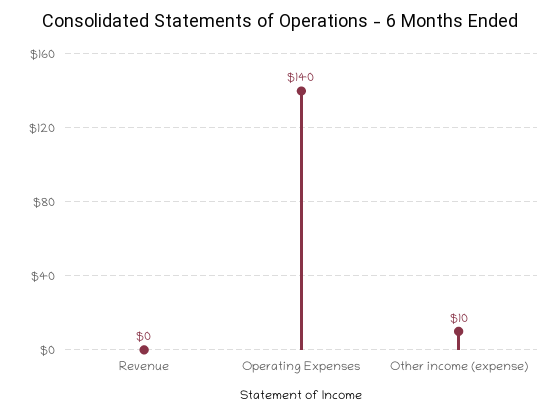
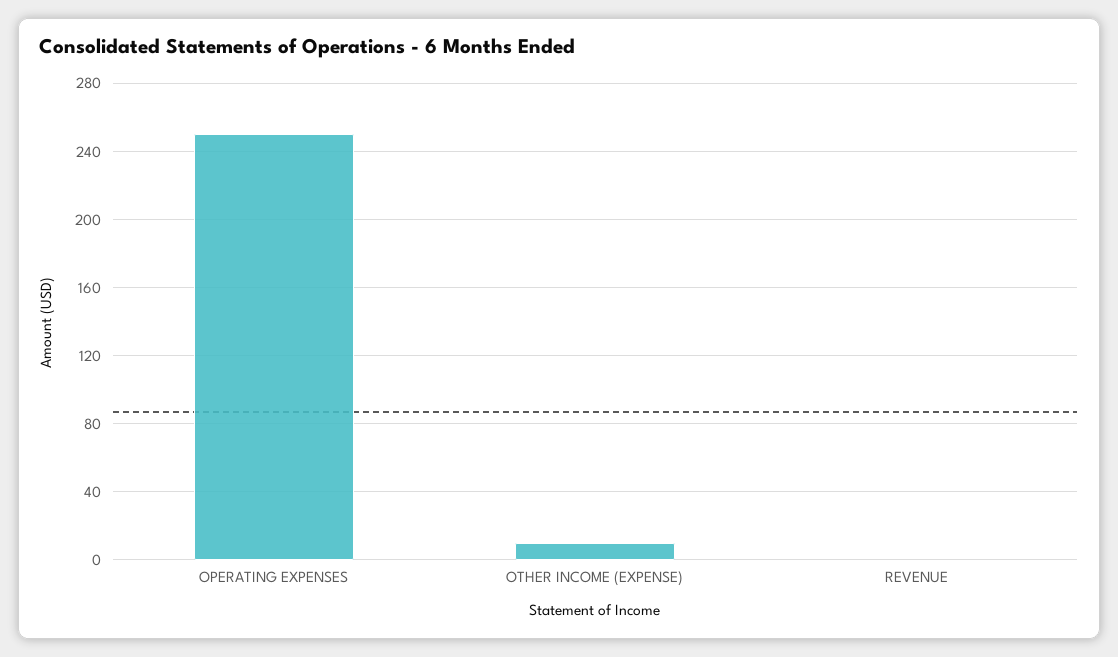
  {
    "Revenue": 0,
-   "Operating Expenses": 140,
+   "Operating Expenses": 250,
    "Other income (expense)": 10
  }

